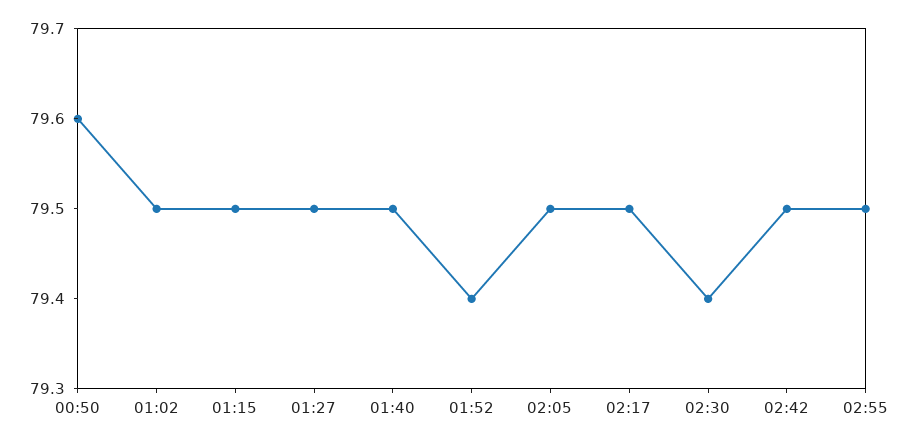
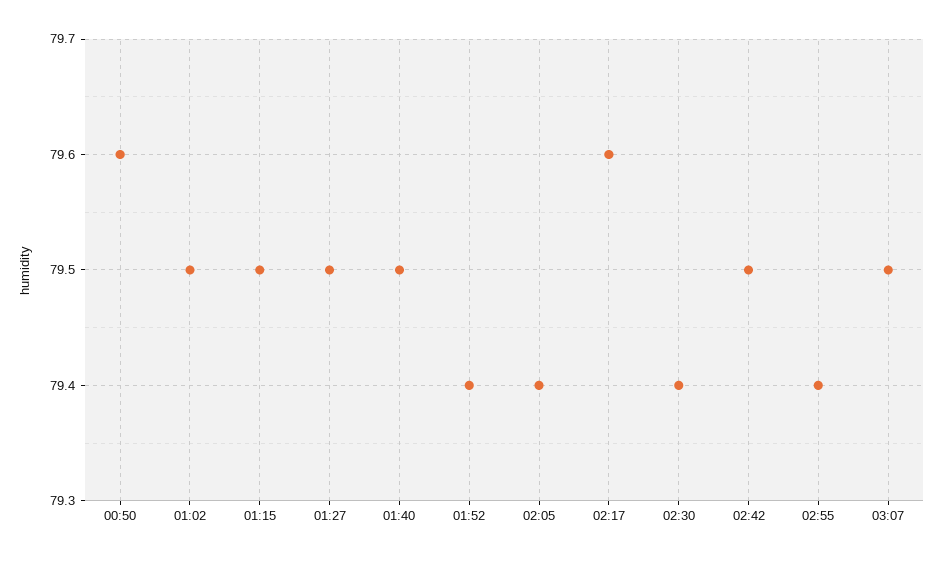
  {
    "00:50": 79.6,
    "01:02": 79.5,
    "01:15": 79.5,
    "01:27": 79.5,
    "01:40": 79.5,
    "01:52": 79.4,
-   "02:05": 79.5,
+   "02:05": 79.4,
-   "02:17": 79.5,
+   "02:17": 79.6,
    "02:30": 79.4,
    "02:42": 79.5,
-   "02:55": 79.5
+   "02:55": 79.4,
+   "03:07": 79.5
  }

